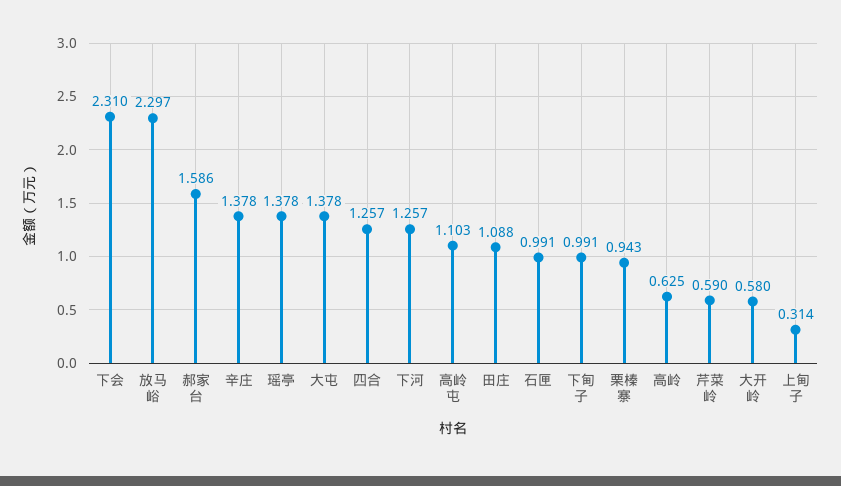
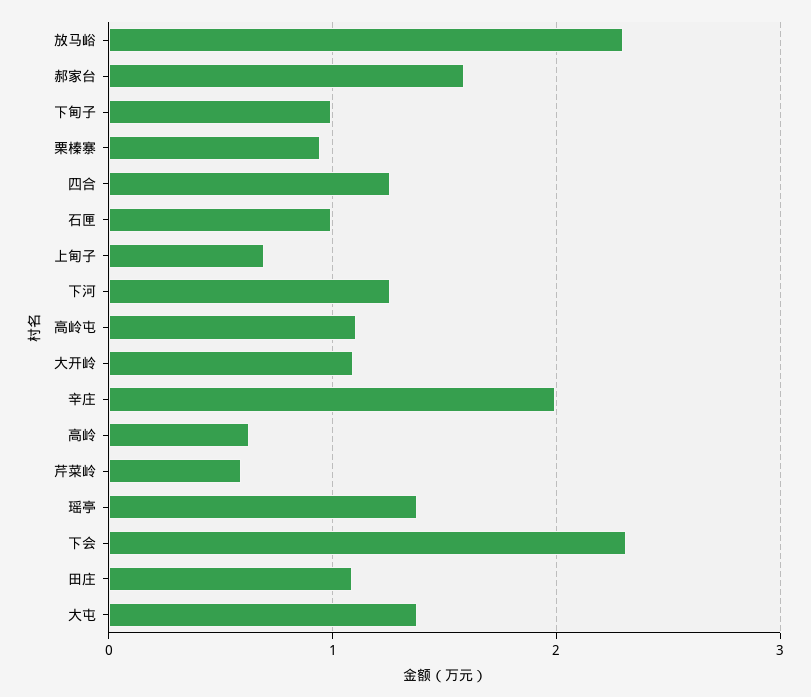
  {
    "下会": 2.31,
    "放马峪": 2.297,
    "郝家台": 1.586,
-   "辛庄": 1.378,
+   "辛庄": 2,
    "瑶亭": 1.378,
    "大屯": 1.378,
    "四合": 1.257,
    "下河": 1.257,
    "高岭屯": 1.103,
    "田庄": 1.088,
    "石匣": 0.991,
    "下甸子": 0.991,
    "栗榛寨": 0.943,
    "高岭": 0.625,
    "芹菜岭": 0.59,
-   "大开岭": 0.58,
+   "大开岭": 1.1,
-   "上甸子": 0.314
+   "上甸子": 0.7
  }

